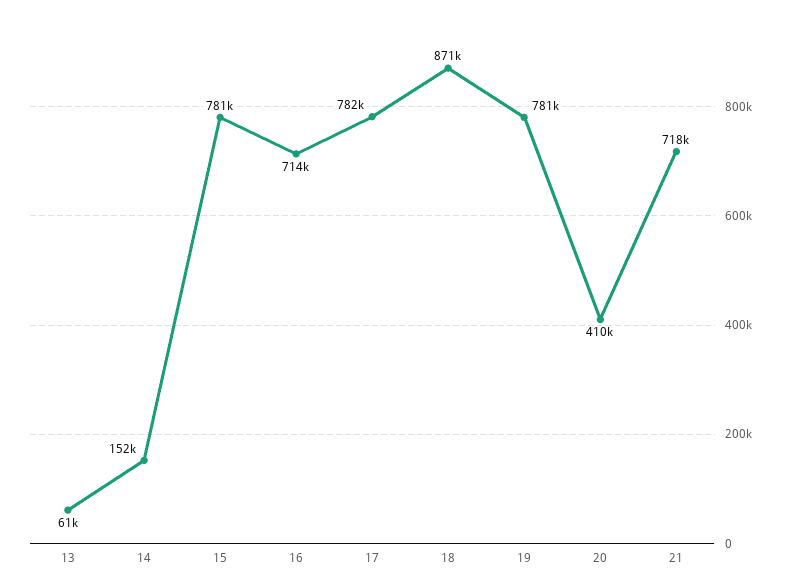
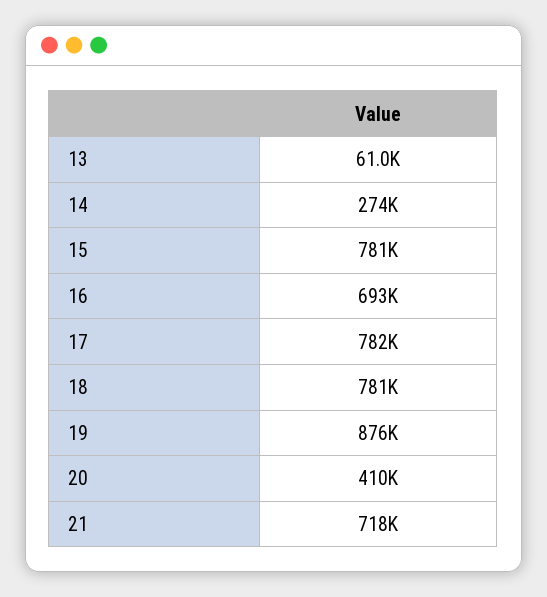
  {
    "13": 61000,
-   "14": 152000,
+   "14": 274000,
    "15": 781000,
-   "16": 714000,
+   "16": 693000,
    "17": 782000,
-   "18": 871000,
+   "18": 781000,
-   "19": 781000,
+   "19": 876000,
    "20": 410000,
    "21": 718000
  }

